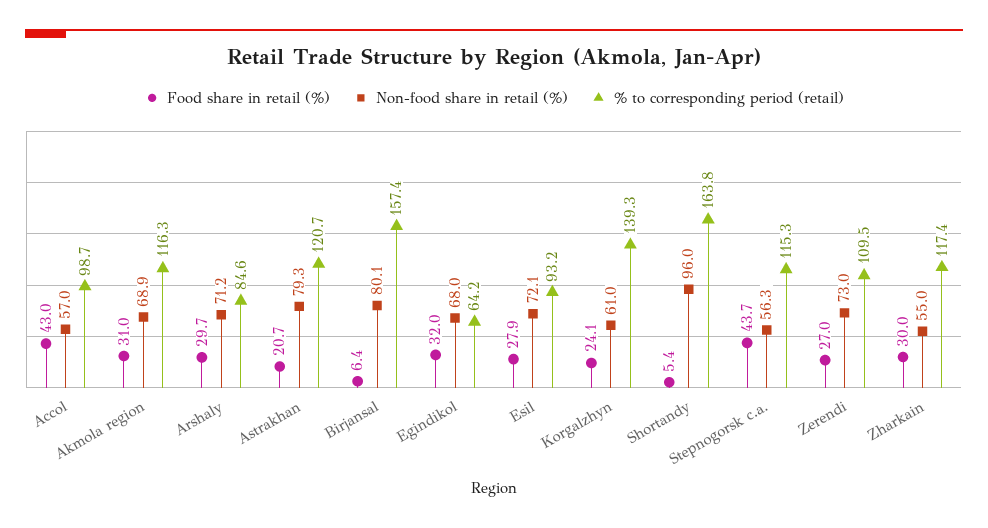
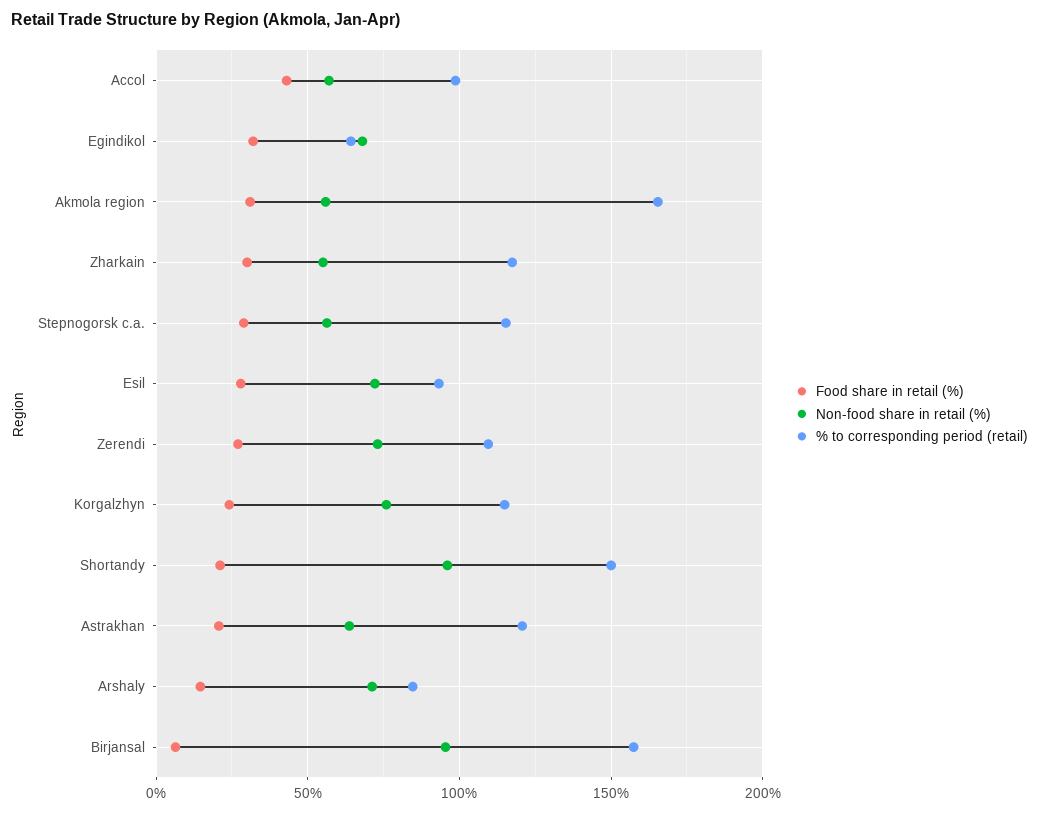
  {
    "Food share in retail (%)": {
      "Accol": 43,
      "Akmola region": 31,
-     "Arshaly": 29.7,
+     "Arshaly": 15,
      "Astrakhan": 20.7,
      "Birjansal": 6.4,
      "Egindikol": 32,
      "Esil": 27.9,
      "Korgalzhyn": 24.1,
-     "Shortandy": 5.4,
+     "Shortandy": 20,
-     "Stepnogorsk c.a.": 43.7,
+     "Stepnogorsk c.a.": 30,
      "Zerendi": 27,
      "Zharkain": 30
    },
    "Non-food share in retail (%)": {
      "Accol": 57,
-     "Akmola region": 68.9,
+     "Akmola region": 55,
      "Arshaly": 71.2,
-     "Astrakhan": 79.3,
+     "Astrakhan": 65,
-     "Birjansal": 80.1,
+     "Birjansal": 95,
      "Egindikol": 68,
      "Esil": 72.1,
-     "Korgalzhyn": 61,
+     "Korgalzhyn": 75,
      "Shortandy": 96,
      "Stepnogorsk c.a.": 56.3,
      "Zerendi": 73,
      "Zharkain": 55
    },
    "% to corresponding period (retail)": {
      "Accol": 98.7,
-     "Akmola region": 116.3,
+     "Akmola region": 165,
      "Arshaly": 84.6,
      "Astrakhan": 120.7,
      "Birjansal": 157.4,
      "Egindikol": 64.2,
      "Esil": 93.2,
-     "Korgalzhyn": 139.3,
+     "Korgalzhyn": 115,
-     "Shortandy": 163.8,
+     "Shortandy": 150,
      "Stepnogorsk c.a.": 115.3,
      "Zerendi": 109.5,
      "Zharkain": 117.4
    }
  }

